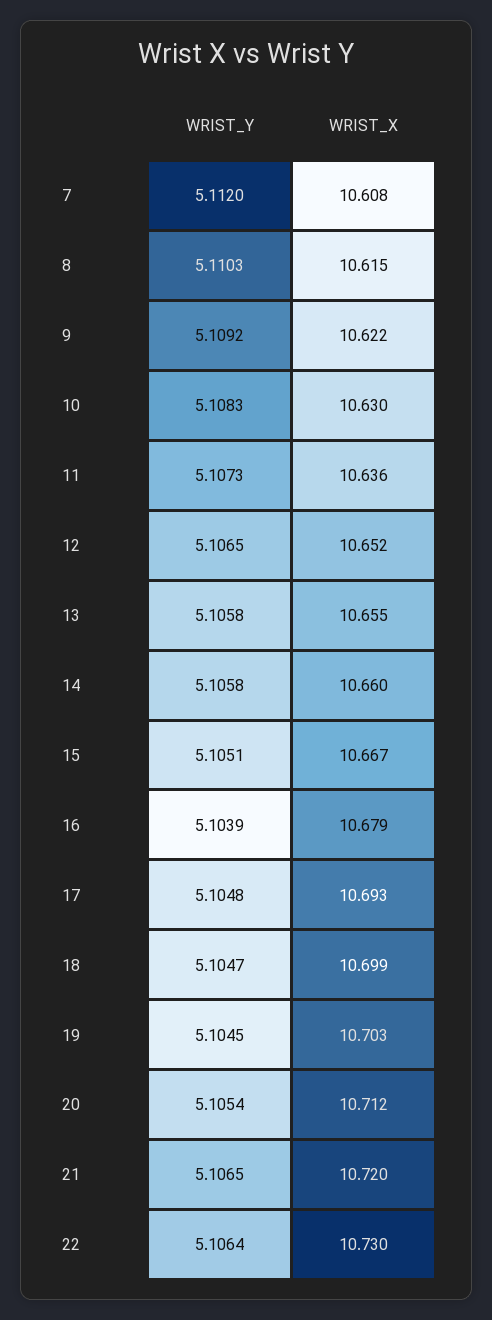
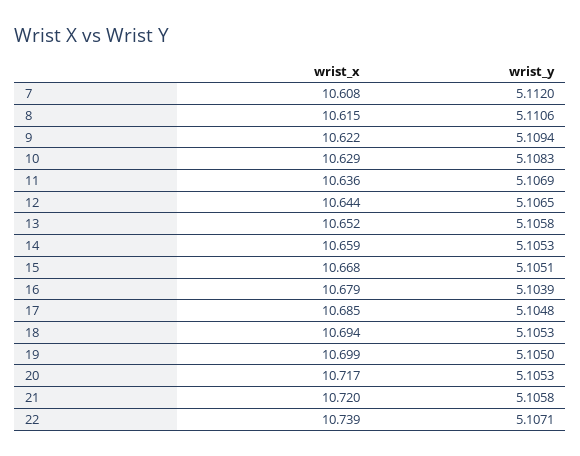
  {
    "WRIST_Y": {
      "7": 5.112,
-     "8": 5.1103,
+     "8": 5.1106,
-     "9": 5.1092,
+     "9": 5.1094,
      "10": 5.1083,
-     "11": 5.1073,
+     "11": 5.1069,
      "12": 5.1065,
      "13": 5.1058,
-     "14": 5.1058,
+     "14": 5.1053,
      "15": 5.1051,
      "16": 5.1039,
      "17": 5.1048,
-     "18": 5.1047,
+     "18": 5.1053,
-     "19": 5.1045,
+     "19": 5.105,
-     "20": 5.1054,
+     "20": 5.1053,
-     "21": 5.1065,
+     "21": 5.1058,
-     "22": 5.1064
+     "22": 5.1071
    },
    "WRIST_X": {
      "7": 10.608,
      "8": 10.615,
      "9": 10.622,
-     "10": 10.63,
+     "10": 10.629,
      "11": 10.636,
-     "12": 10.652,
+     "12": 10.644,
-     "13": 10.655,
+     "13": 10.652,
-     "14": 10.66,
+     "14": 10.659,
-     "15": 10.667,
+     "15": 10.668,
      "16": 10.679,
-     "17": 10.693,
+     "17": 10.685,
-     "18": 10.699,
+     "18": 10.694,
-     "19": 10.703,
+     "19": 10.699,
-     "20": 10.712,
+     "20": 10.717,
      "21": 10.72,
-     "22": 10.73
+     "22": 10.739
    }
  }

